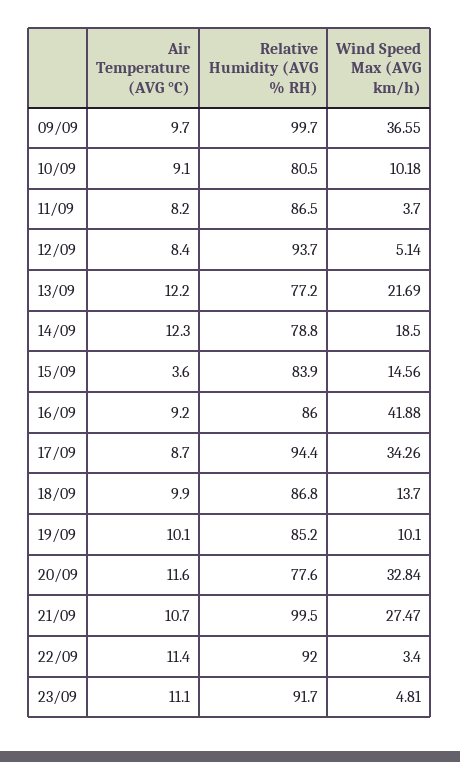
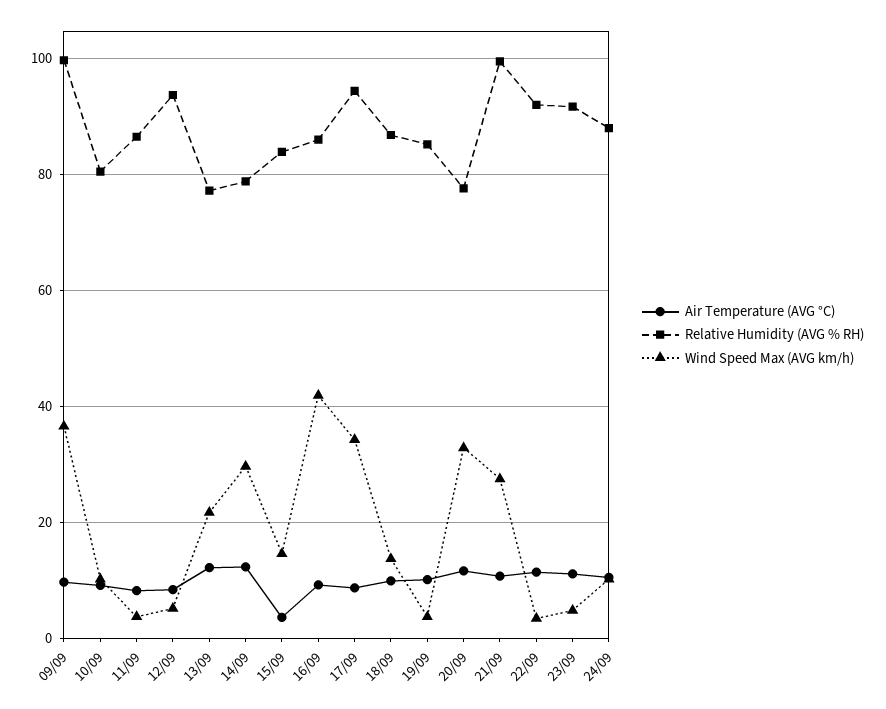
  {
    "Air Temperature (AVG °C)": {
      "09/09": 9.7,
      "10/09": 9.1,
      "11/09": 8.2,
      "12/09": 8.4,
      "13/09": 12.2,
      "14/09": 12.3,
      "15/09": 3.6,
      "16/09": 9.2,
      "17/09": 8.7,
      "18/09": 9.9,
      "19/09": 10.1,
      "20/09": 11.6,
      "21/09": 10.7,
      "22/09": 11.4,
-     "23/09": 11.1
+     "23/09": 11.1,
+     "24/09": 10
    },
    "Relative Humidity (AVG % RH)": {
      "09/09": 99.7,
      "10/09": 80.5,
      "11/09": 86.5,
      "12/09": 93.7,
      "13/09": 77.2,
      "14/09": 78.8,
      "15/09": 83.9,
      "16/09": 86,
      "17/09": 94.4,
      "18/09": 86.8,
      "19/09": 85.2,
      "20/09": 77.6,
      "21/09": 99.5,
      "22/09": 92,
-     "23/09": 91.7
+     "23/09": 91.7,
+     "24/09": 88
    },
    "Wind Speed Max (AVG km/h)": {
      "09/09": 36.55,
      "10/09": 10.18,
      "11/09": 3.7,
      "12/09": 5.14,
      "13/09": 21.69,
-     "14/09": 18.5,
+     "14/09": 30,
      "15/09": 14.56,
      "16/09": 41.88,
      "17/09": 34.26,
      "18/09": 13.7,
-     "19/09": 10.1,
+     "19/09": 4,
      "20/09": 32.84,
      "21/09": 27.47,
      "22/09": 3.4,
-     "23/09": 4.81
+     "23/09": 4.81,
+     "24/09": 10
    }
  }

